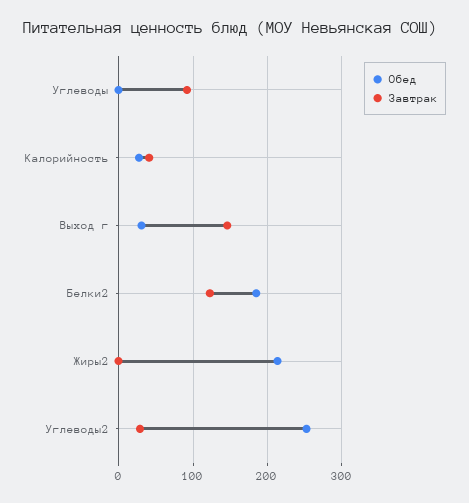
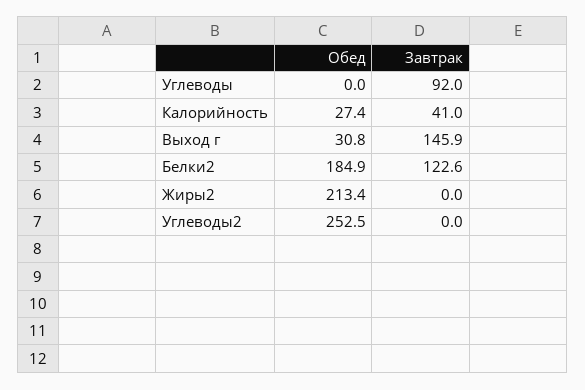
  {
    "Обед": {
      "Углеводы": 0,
      "Калорийность": 27.4,
      "Выход г": 30.8,
      "Белки2": 184.9,
      "Жиры2": 213.4,
      "Углеводы2": 252.5
    },
    "Завтрак": {
      "Углеводы": 92,
      "Калорийность": 41,
      "Выход г": 145.9,
      "Белки2": 122.6,
      "Жиры2": 0,
-     "Углеводы2": 30
+     "Углеводы2": 0
    }
  }

